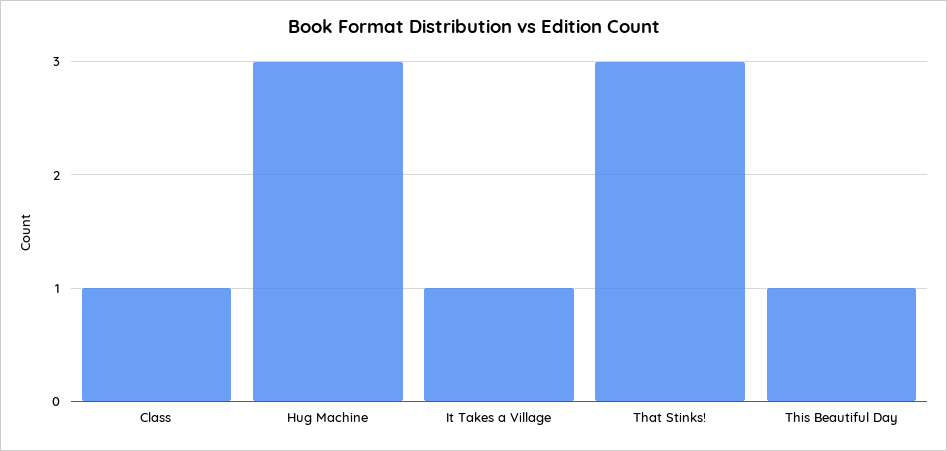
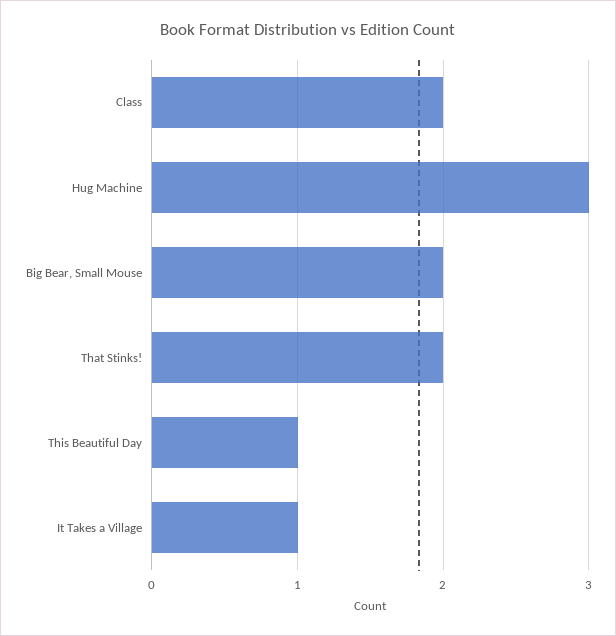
  {
-   "Class": 1,
+   "Class": 2,
    "Hug Machine": 3,
    "It Takes a Village": 1,
-   "That Stinks!": 3,
+   "That Stinks!": 2,
-   "This Beautiful Day": 1
+   "This Beautiful Day": 1,
+   "Big Bear, Small Mouse": 2
  }

